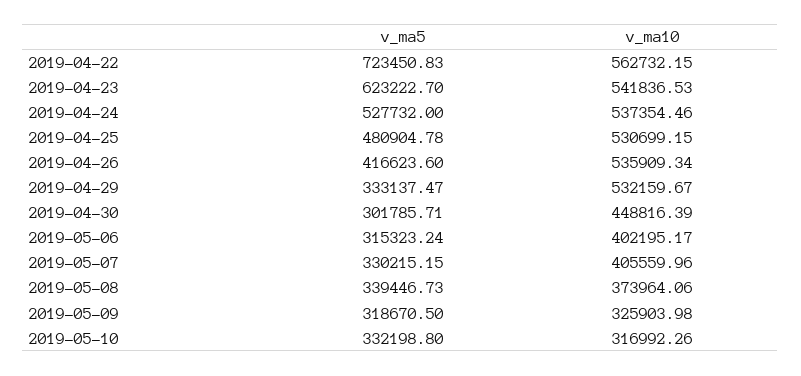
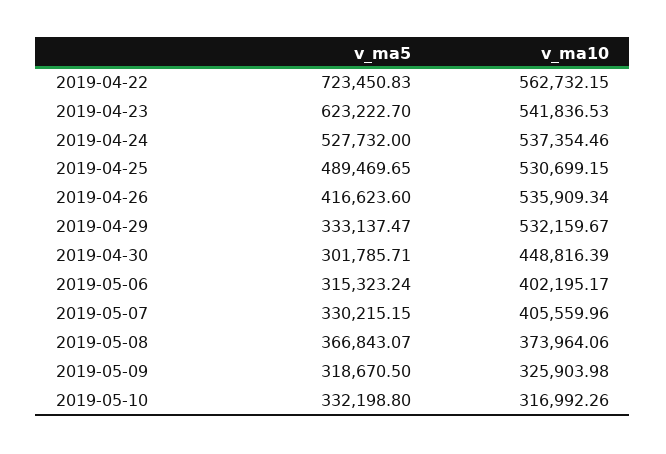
  {
    "v_ma5": {
      "2019-04-22": 723450.83,
      "2019-04-23": 623222.7,
      "2019-04-24": 527732,
-     "2019-04-25": 480904.78,
+     "2019-04-25": 489469.65,
      "2019-04-26": 416623.6,
      "2019-04-29": 333137.47,
      "2019-04-30": 301785.71,
      "2019-05-06": 315323.24,
      "2019-05-07": 330215.15,
-     "2019-05-08": 339446.73,
+     "2019-05-08": 366843.07,
      "2019-05-09": 318670.5,
      "2019-05-10": 332198.8
    },
    "v_ma10": {
      "2019-04-22": 562732.15,
      "2019-04-23": 541836.53,
      "2019-04-24": 537354.46,
      "2019-04-25": 530699.15,
      "2019-04-26": 535909.34,
      "2019-04-29": 532159.67,
      "2019-04-30": 448816.39,
      "2019-05-06": 402195.17,
      "2019-05-07": 405559.96,
      "2019-05-08": 373964.06,
      "2019-05-09": 325903.98,
      "2019-05-10": 316992.26
    }
  }

